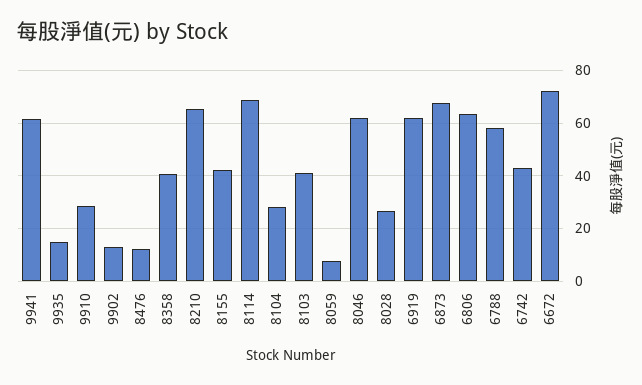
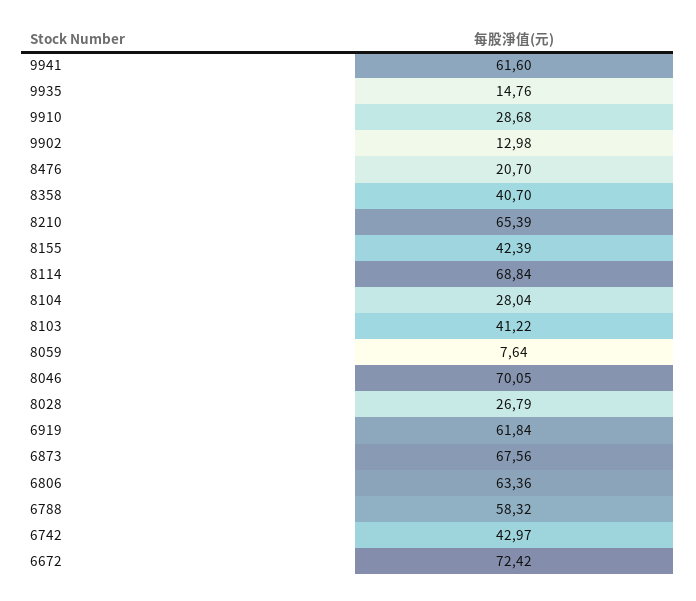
  {
    "9941": 61.6,
    "9935": 14.76,
    "9910": 28.68,
    "9902": 12.98,
-   "8476": 12.5,
+   "8476": 20.7,
    "8358": 40.7,
    "8210": 65.39,
    "8155": 42.39,
    "8114": 68.84,
    "8104": 28.04,
    "8103": 41.22,
    "8059": 7.64,
-   "8046": 62.5,
+   "8046": 70.05,
    "8028": 26.79,
    "6919": 61.84,
    "6873": 67.56,
    "6806": 63.36,
    "6788": 58.32,
    "6742": 42.97,
    "6672": 72.42
  }

